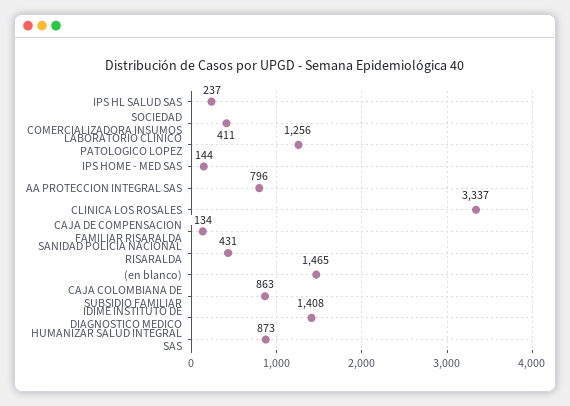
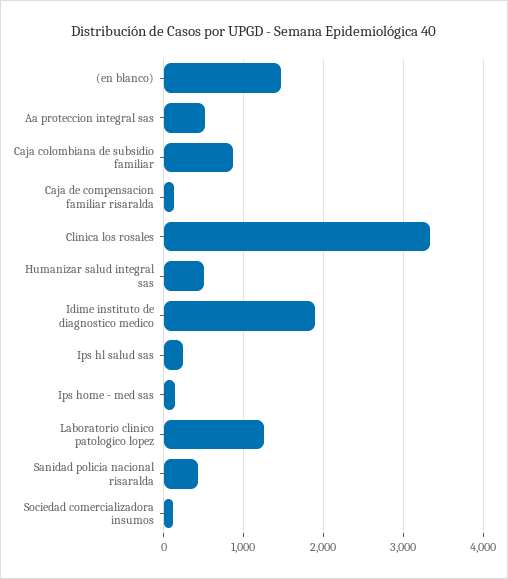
  {
    "IPS HL SALUD SAS": 237,
-   "SOCIEDAD COMERCIALIZADORA INSUMOS": 411,
+   "SOCIEDAD COMERCIALIZADORA INSUMOS": 100,
    "LABORATORIO CLINICO PATOLOGICO LOPEZ": 1256,
    "IPS HOME - MED SAS": 144,
-   "AA PROTECCION INTEGRAL SAS": 796,
+   "AA PROTECCION INTEGRAL SAS": 500,
    "CLINICA LOS ROSALES": 3337,
    "CAJA DE COMPENSACION FAMILIAR RISARALDA": 134,
    "SANIDAD POLICIA NACIONAL RISARALDA": 431,
    "(en blanco)": 1465,
    "CAJA COLOMBIANA DE SUBSIDIO FAMILIAR": 863,
-   "IDIME INSTITUTO DE DIAGNOSTICO MEDICO": 1408,
+   "IDIME INSTITUTO DE DIAGNOSTICO MEDICO": 1900,
-   "HUMANIZAR SALUD INTEGRAL SAS": 873
+   "HUMANIZAR SALUD INTEGRAL SAS": 500
  }

